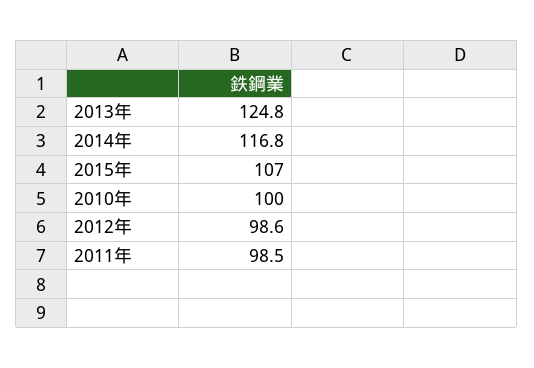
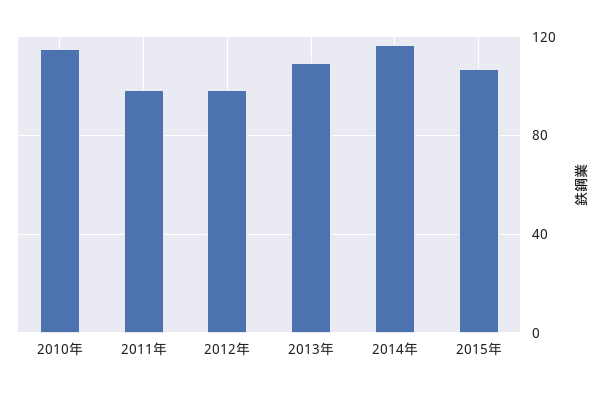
  {
-   "2013年": 124.8,
+   "2013年": 110,
    "2014年": 116.8,
    "2015年": 107,
-   "2010年": 100,
+   "2010年": 115,
    "2012年": 98.6,
    "2011年": 98.5
  }

